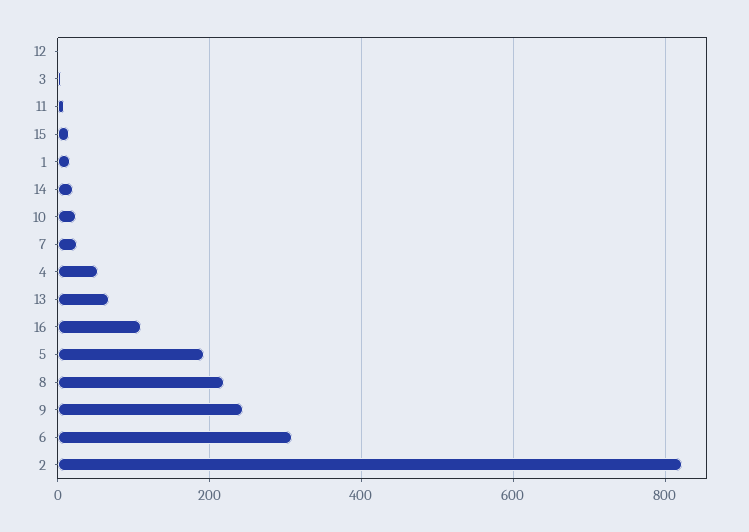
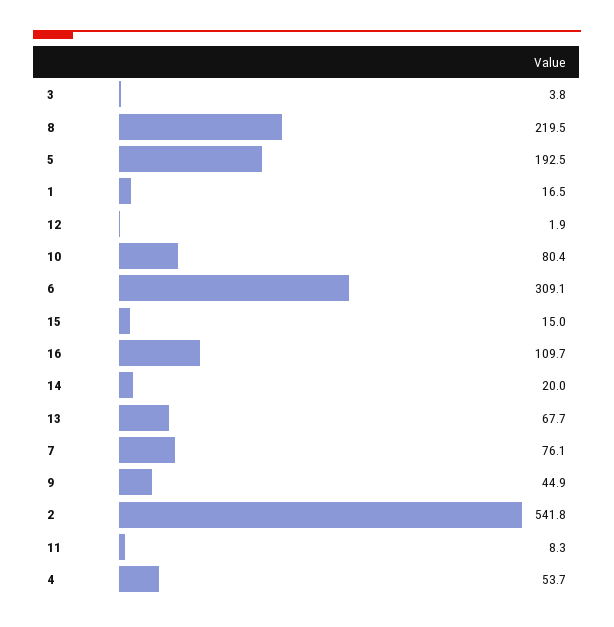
  {
    "12": 1.9,
    "3": 3.8,
    "11": 8.3,
    "15": 15,
    "1": 16.5,
    "14": 20,
-   "10": 20,
+   "10": 80.4,
-   "7": 20,
+   "7": 76.1,
    "4": 53.7,
    "13": 67.7,
    "16": 109.7,
    "5": 192.5,
    "8": 219.5,
-   "9": 240,
+   "9": 44.9,
    "6": 309.1,
-   "2": 820
+   "2": 541.8
  }

